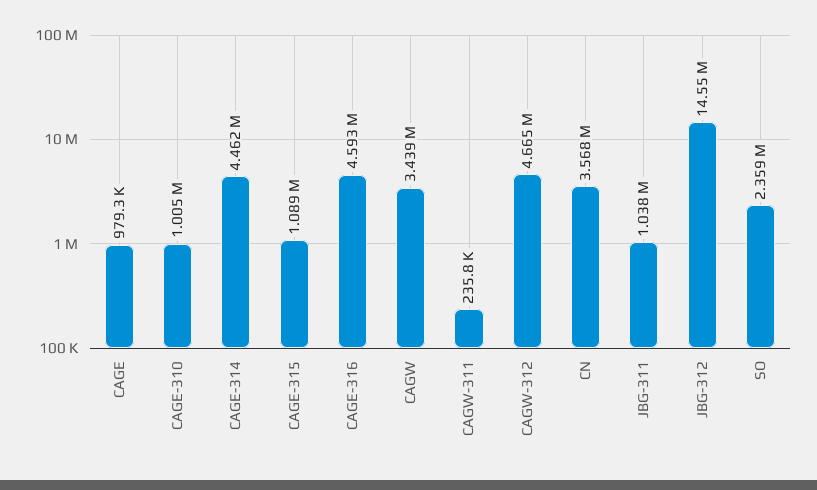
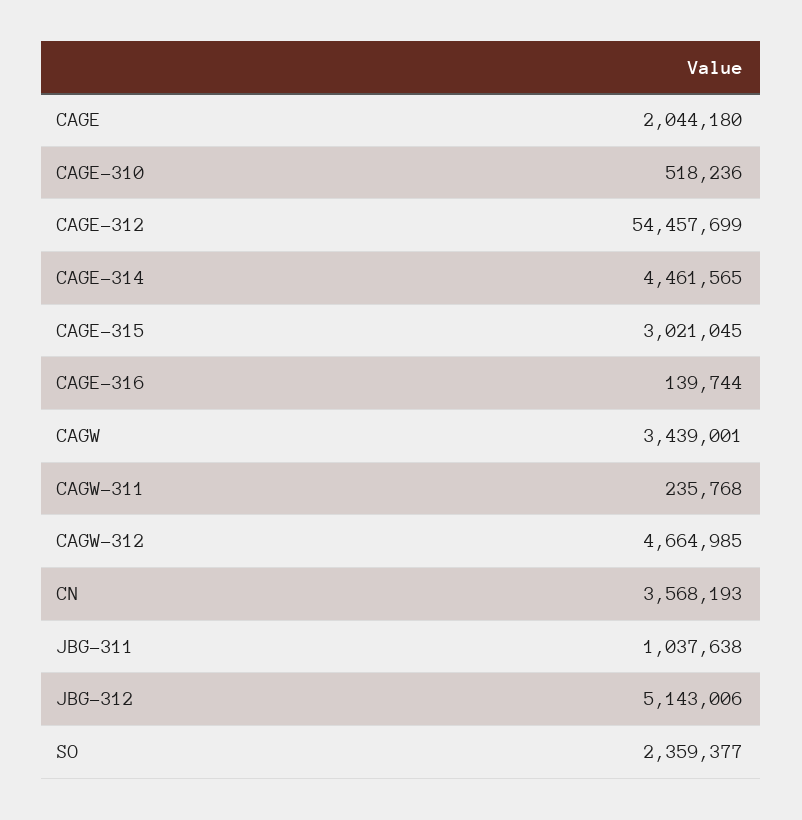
  {
-   "CAGE": 979300,
+   "CAGE": 2044180,
-   "CAGE-310": 1005000,
+   "CAGE-310": 518236,
    "CAGE-314": 4461565,
-   "CAGE-315": 1089000,
+   "CAGE-315": 3021045,
-   "CAGE-316": 4593000,
+   "CAGE-316": 139744,
    "CAGW": 3439001,
    "CAGW-311": 235768,
    "CAGW-312": 4664985,
    "CN": 3568193,
    "JBG-311": 1037638,
-   "JBG-312": 14550000,
+   "JBG-312": 5143006,
-   "SO": 2359377
+   "SO": 2359377,
+   "CAGE-312": 54457699
  }

